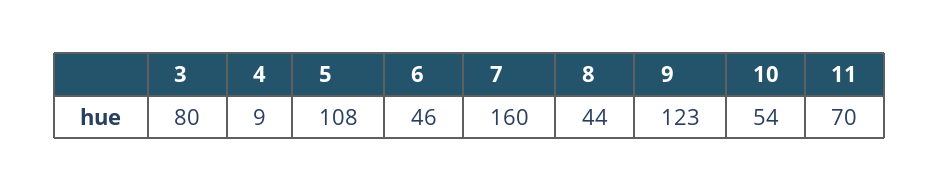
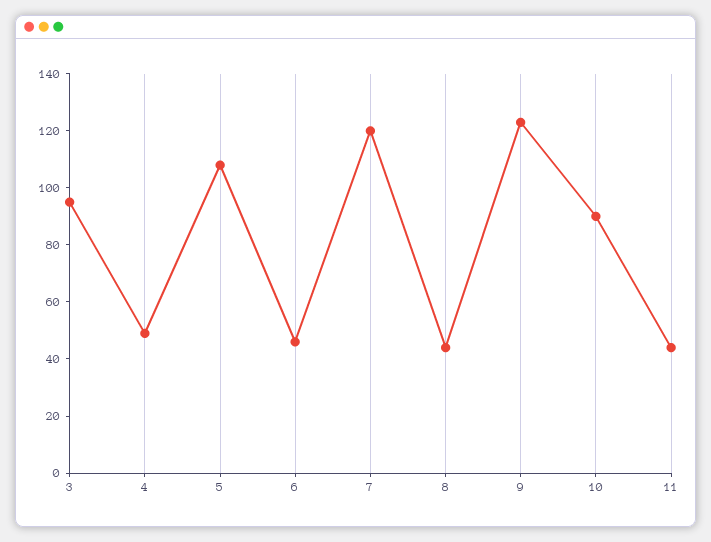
  {
-   "3": 80,
+   "3": 95,
-   "4": 9,
+   "4": 50,
    "5": 108,
    "6": 46,
-   "7": 160,
+   "7": 120,
    "8": 44,
    "9": 123,
-   "10": 54,
+   "10": 90,
-   "11": 70
+   "11": 45
  }

